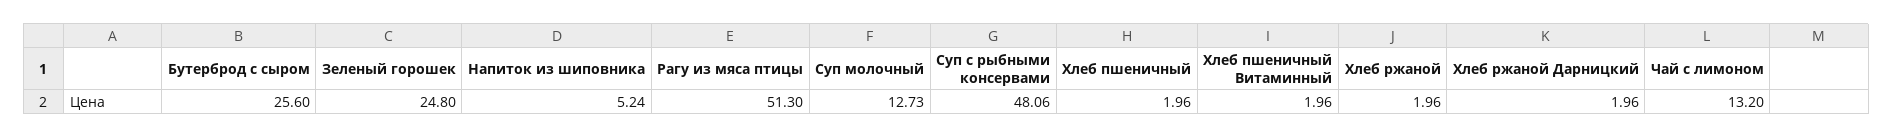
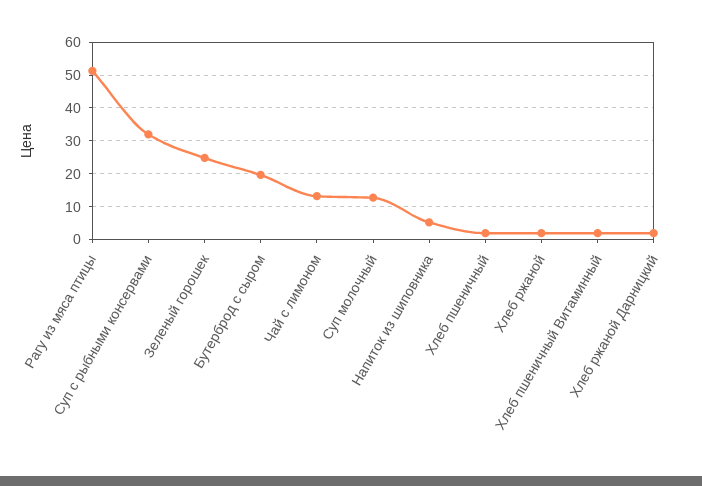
  {
-   "Бутерброд с сыром": 25.6,
+   "Бутерброд с сыром": 20,
    "Зеленый горошек": 24.8,
    "Напиток из шиповника": 5.24,
    "Рагу из мяса птицы": 51.3,
    "Суп молочный": 12.73,
-   "Суп с рыбными консервами": 48.06,
+   "Суп с рыбными консервами": 32,
    "Хлеб пшеничный": 1.96,
    "Хлеб пшеничный Витаминный": 1.96,
    "Хлеб ржаной": 1.96,
    "Хлеб ржаной Дарницкий": 1.96,
    "Чай с лимоном": 13.2
  }

